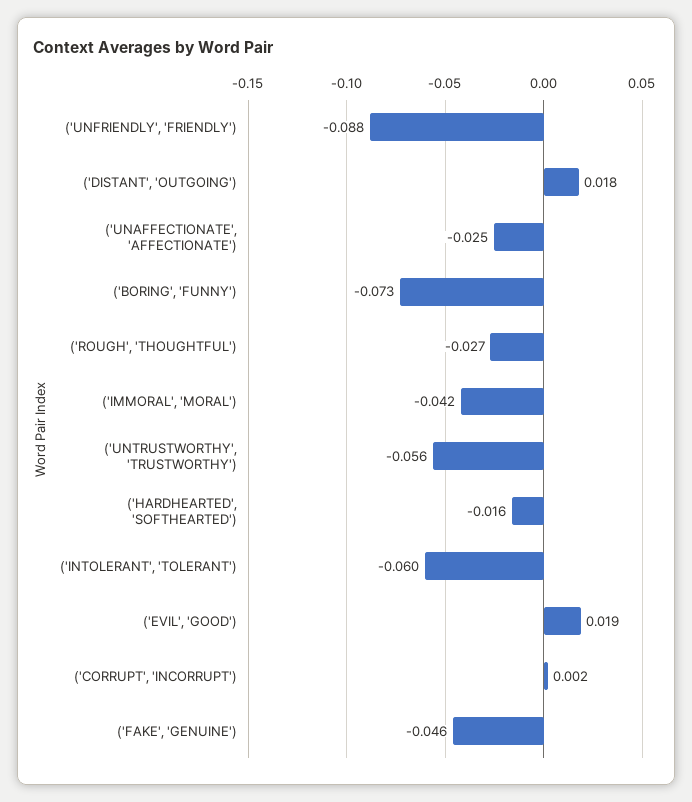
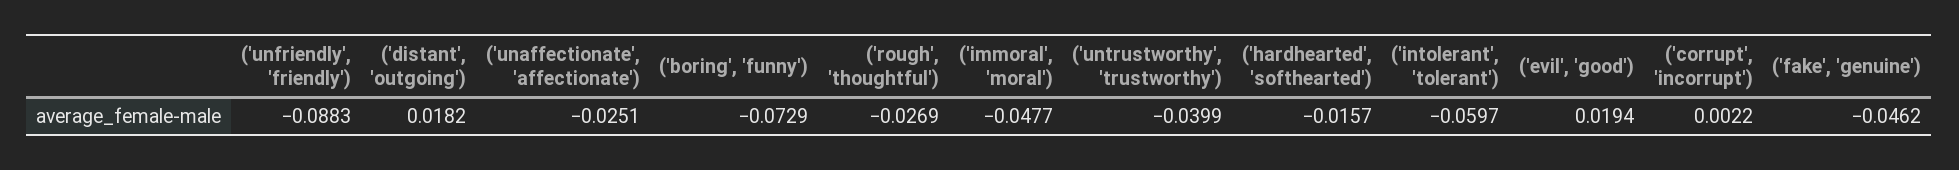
  {
    "('UNFRIENDLY', 'FRIENDLY')": -0.0883,
    "('DISTANT', 'OUTGOING')": 0.0182,
    "('UNAFFECTIONATE', 'AFFECTIONATE')": -0.0251,
    "('BORING', 'FUNNY')": -0.0729,
    "('ROUGH', 'THOUGHTFUL')": -0.0269,
-   "('IMMORAL', 'MORAL')": -0.042,
+   "('IMMORAL', 'MORAL')": -0.0477,
-   "('UNTRUSTWORTHY', 'TRUSTWORTHY')": -0.056,
+   "('UNTRUSTWORTHY', 'TRUSTWORTHY')": -0.0399,
    "('HARDHEARTED', 'SOFTHEARTED')": -0.0157,
    "('INTOLERANT', 'TOLERANT')": -0.0597,
    "('EVIL', 'GOOD')": 0.0194,
    "('CORRUPT', 'INCORRUPT')": 0.0022,
    "('FAKE', 'GENUINE')": -0.0462
  }

